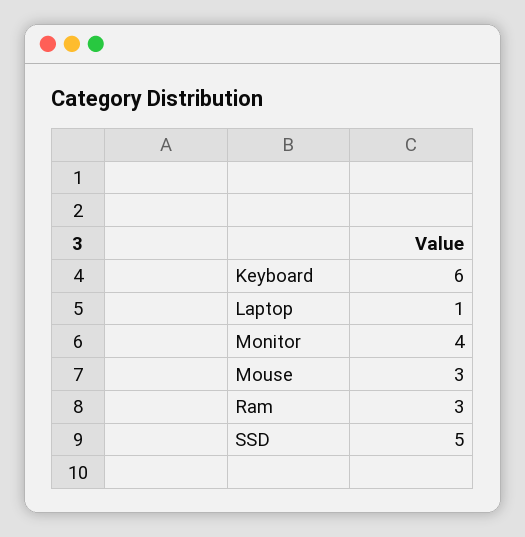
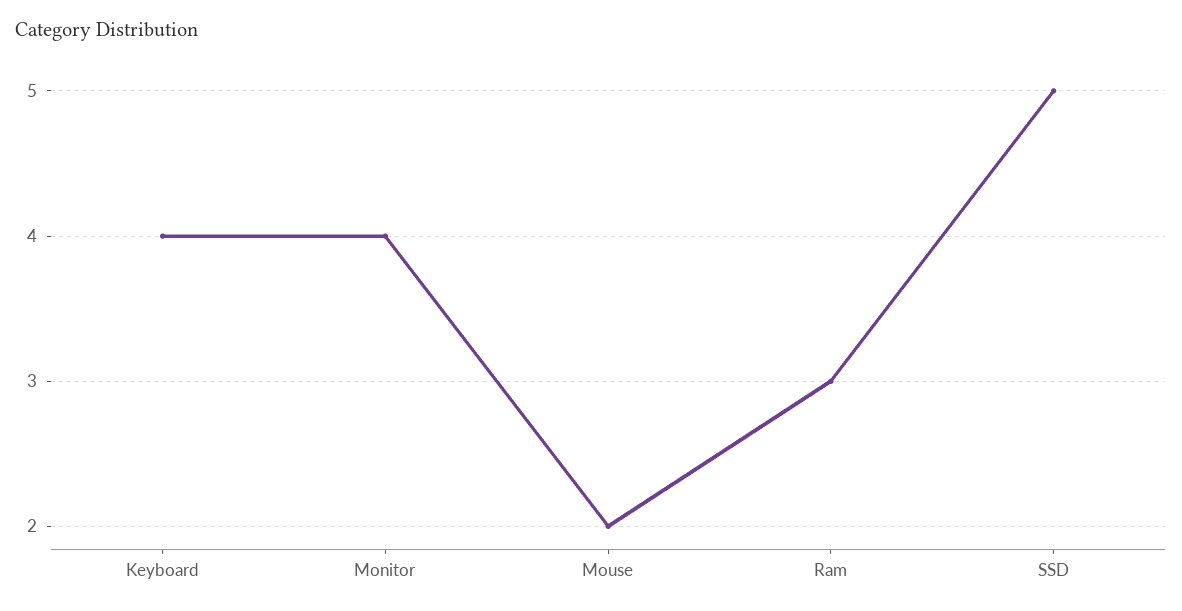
  {
-   "Keyboard": 6,
+   "Keyboard": 4,
-   "Laptop": 1,
    "Monitor": 4,
-   "Mouse": 3,
+   "Mouse": 2,
    "Ram": 3,
    "SSD": 5
  }

